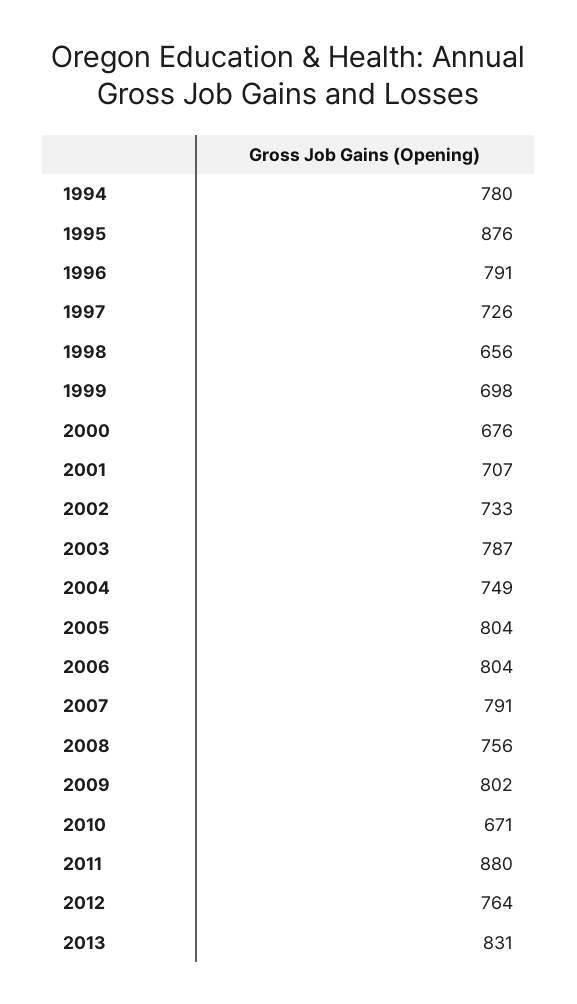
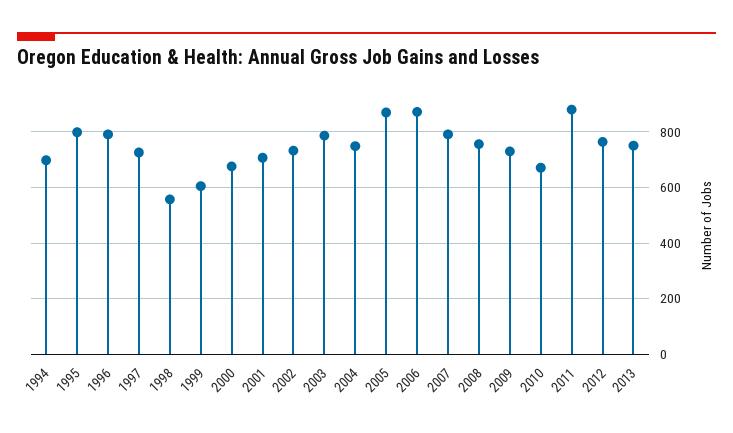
  {
-   "1994": 780,
+   "1994": 700,
-   "1995": 876,
+   "1995": 800,
    "1996": 791,
    "1997": 726,
-   "1998": 656,
+   "1998": 550,
-   "1999": 698,
+   "1999": 600,
    "2000": 676,
    "2001": 707,
    "2002": 733,
    "2003": 787,
    "2004": 749,
-   "2005": 804,
+   "2005": 875,
-   "2006": 804,
+   "2006": 875,
    "2007": 791,
    "2008": 756,
-   "2009": 802,
+   "2009": 725,
    "2010": 671,
    "2011": 880,
    "2012": 764,
-   "2013": 831
+   "2013": 750
  }

